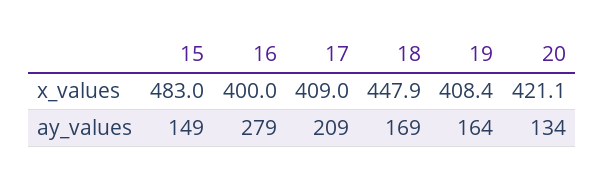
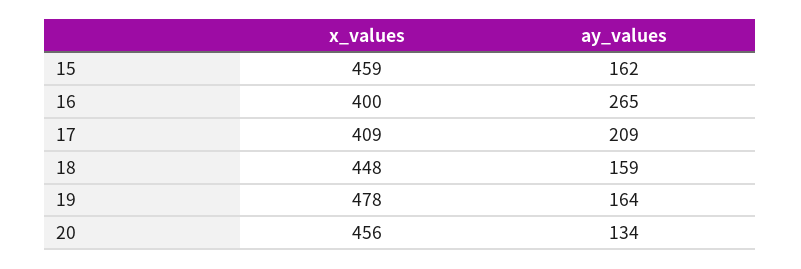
  {
    "15": {
-     "x_values": 483,
+     "x_values": 459,
-     "ay_values": 149
+     "ay_values": 162
    },
    "16": {
      "x_values": 400,
-     "ay_values": 279
+     "ay_values": 265
    },
    "17": {
      "x_values": 409,
      "ay_values": 209
    },
    "18": {
      "x_values": 447.9,
-     "ay_values": 169
+     "ay_values": 159
    },
    "19": {
-     "x_values": 408.4,
+     "x_values": 478,
      "ay_values": 164
    },
    "20": {
-     "x_values": 421.1,
+     "x_values": 456,
      "ay_values": 134
    }
  }

